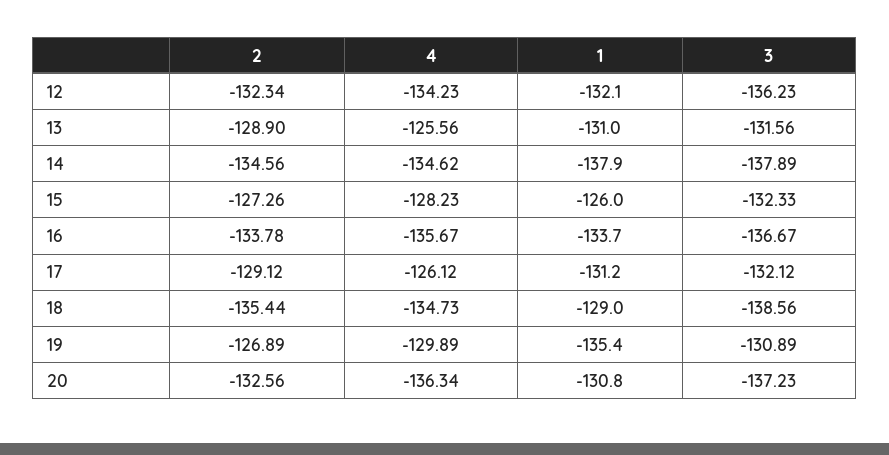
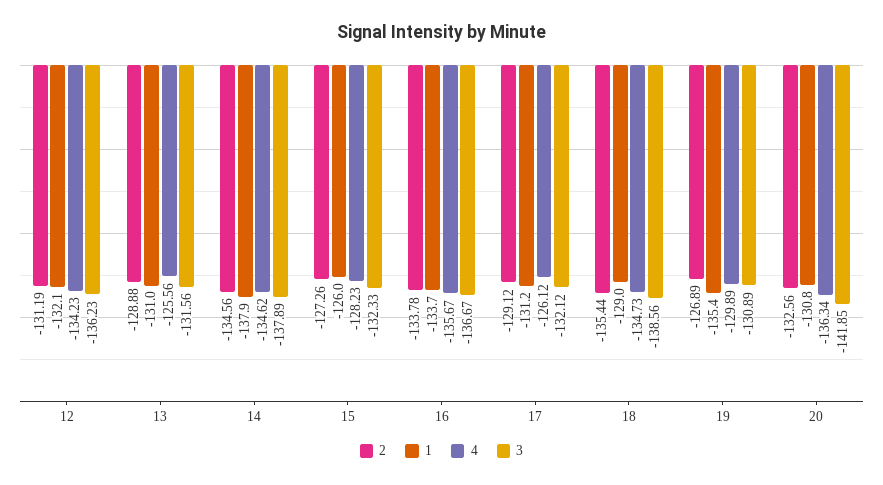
  {
    "2": {
-     "12": -132.34,
+     "12": -131.19,
-     "13": -128.9,
+     "13": -128.88,
      "14": -134.56,
      "15": -127.26,
      "16": -133.78,
      "17": -129.12,
      "18": -135.44,
      "19": -126.89,
      "20": -132.56
    },
    "4": {
      "12": -134.23,
      "13": -125.56,
      "14": -134.62,
      "15": -128.23,
      "16": -135.67,
      "17": -126.12,
      "18": -134.73,
      "19": -129.89,
      "20": -136.34
    },
    "1": {
      "12": -132.1,
      "13": -131,
      "14": -137.9,
      "15": -126,
      "16": -133.7,
      "17": -131.2,
      "18": -129,
      "19": -135.4,
      "20": -130.8
    },
    "3": {
      "12": -136.23,
      "13": -131.56,
      "14": -137.89,
      "15": -132.33,
      "16": -136.67,
      "17": -132.12,
      "18": -138.56,
      "19": -130.89,
-     "20": -137.23
+     "20": -141.85
    }
  }

